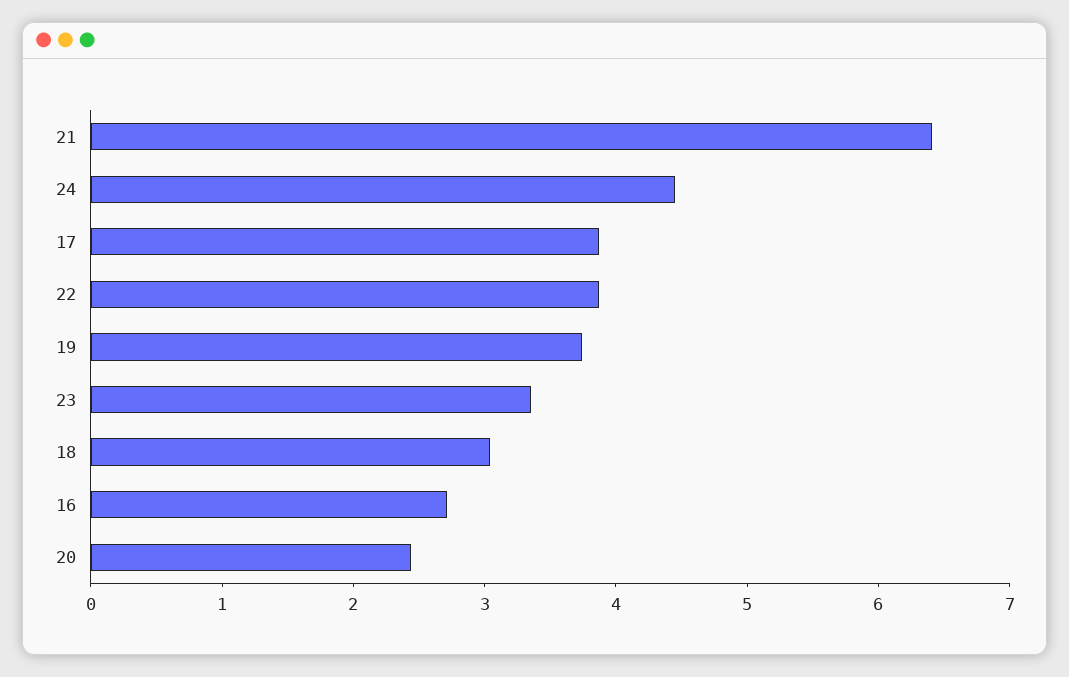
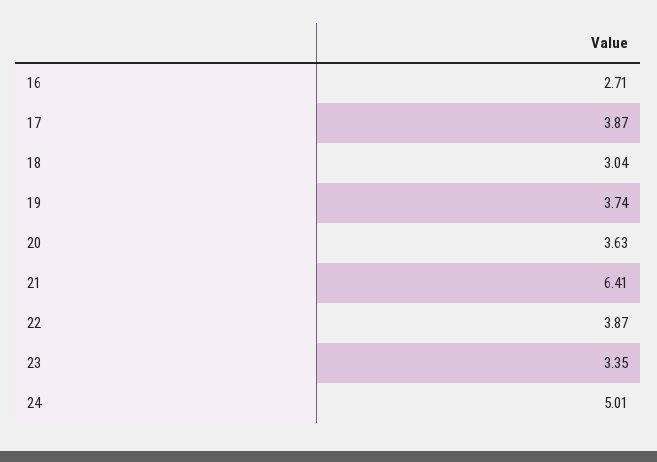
  {
    "21": 6.41,
-   "24": 4.4,
+   "24": 5.01,
    "17": 3.87,
    "22": 3.87,
    "19": 3.74,
    "23": 3.35,
    "18": 3.04,
    "16": 2.71,
-   "20": 2.4
+   "20": 3.63
  }

